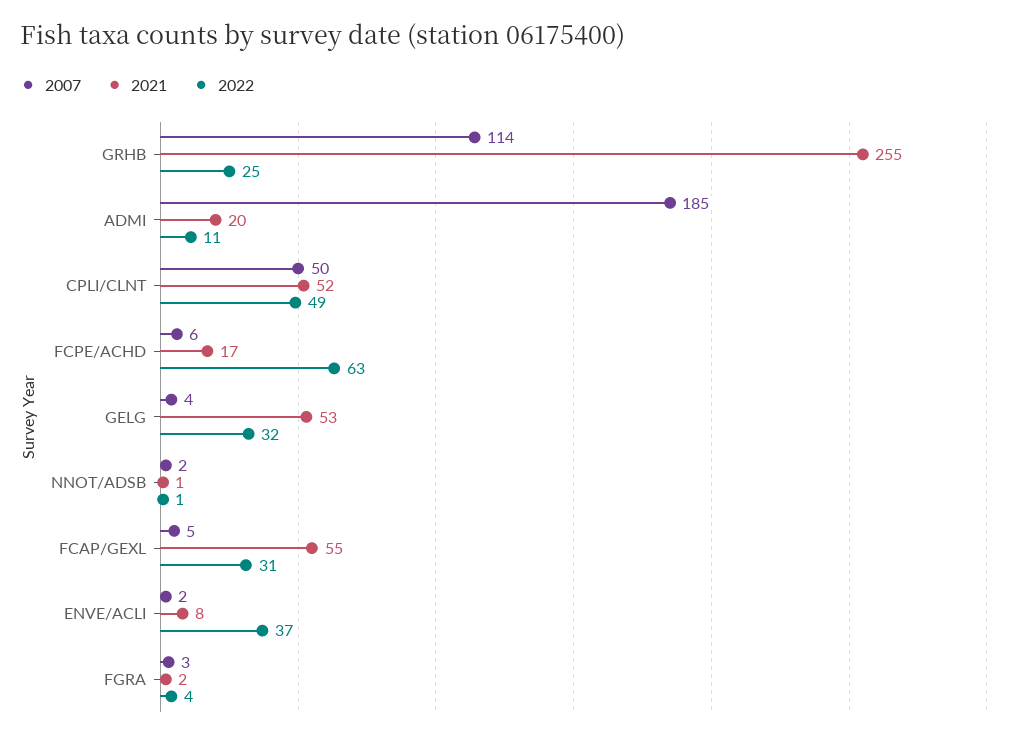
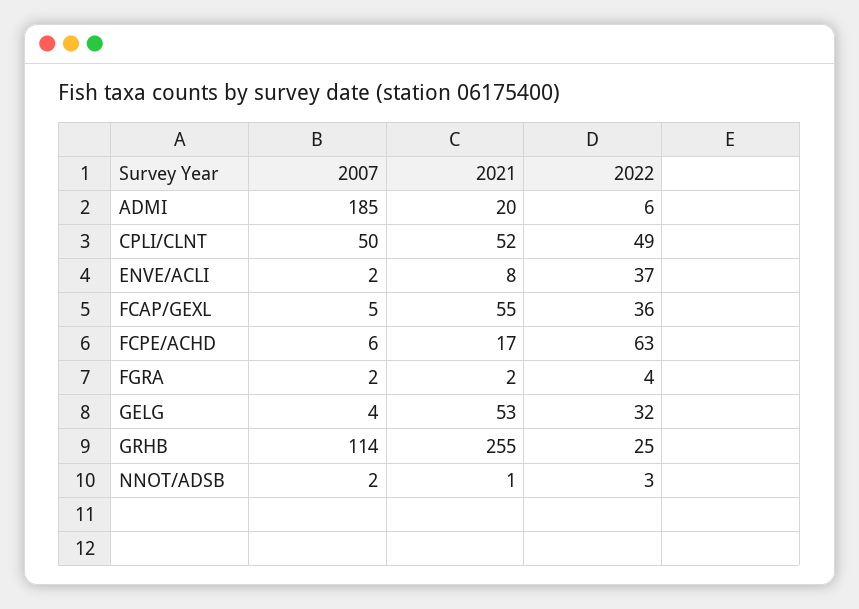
  {
    "2007": {
      "GRHB": 114,
      "ADMI": 185,
      "CPLI/CLNT": 50,
      "FCPE/ACHD": 6,
      "GELG": 4,
      "NNOT/ADSB": 2,
      "FCAP/GEXL": 5,
      "ENVE/ACLI": 2,
-     "FGRA": 3
+     "FGRA": 2
    },
    "2021": {
      "GRHB": 255,
      "ADMI": 20,
      "CPLI/CLNT": 52,
      "FCPE/ACHD": 17,
      "GELG": 53,
      "NNOT/ADSB": 1,
      "FCAP/GEXL": 55,
      "ENVE/ACLI": 8,
      "FGRA": 2
    },
    "2022": {
      "GRHB": 25,
-     "ADMI": 11,
+     "ADMI": 6,
      "CPLI/CLNT": 49,
      "FCPE/ACHD": 63,
      "GELG": 32,
-     "NNOT/ADSB": 1,
+     "NNOT/ADSB": 3,
-     "FCAP/GEXL": 31,
+     "FCAP/GEXL": 36,
      "ENVE/ACLI": 37,
      "FGRA": 4
    }
  }

